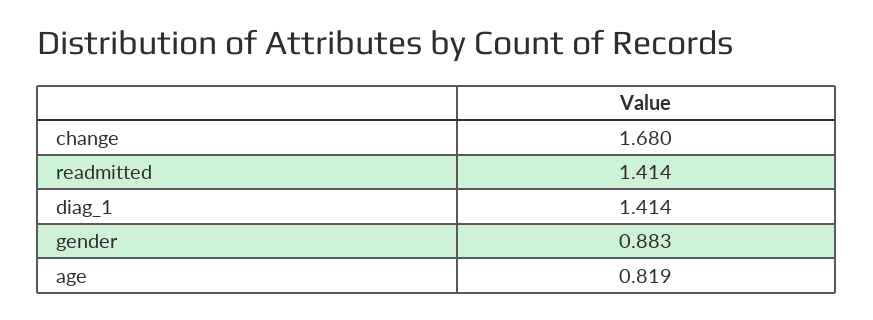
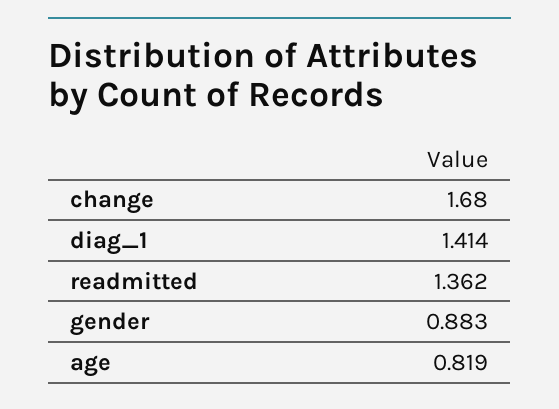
  {
    "change": 1.68,
-   "readmitted": 1.414,
+   "readmitted": 1.362,
    "diag_1": 1.414,
    "gender": 0.883,
    "age": 0.819
  }

